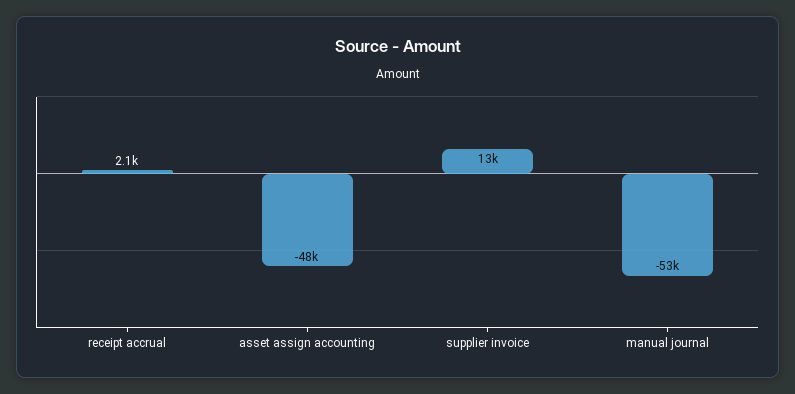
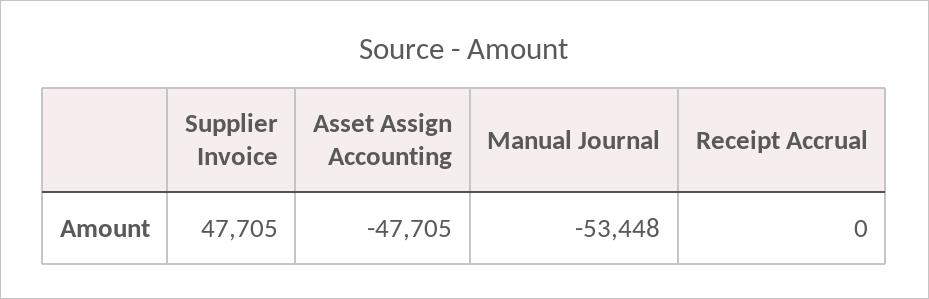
  {
-   "receipt accrual": 2100,
+   "receipt accrual": 0,
    "asset assign accounting": -47705,
-   "supplier invoice": 13000,
+   "supplier invoice": 47705,
    "manual journal": -53448
  }

